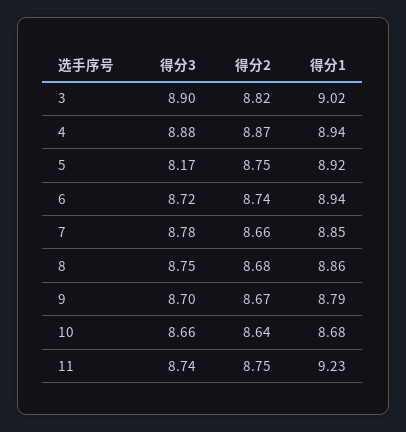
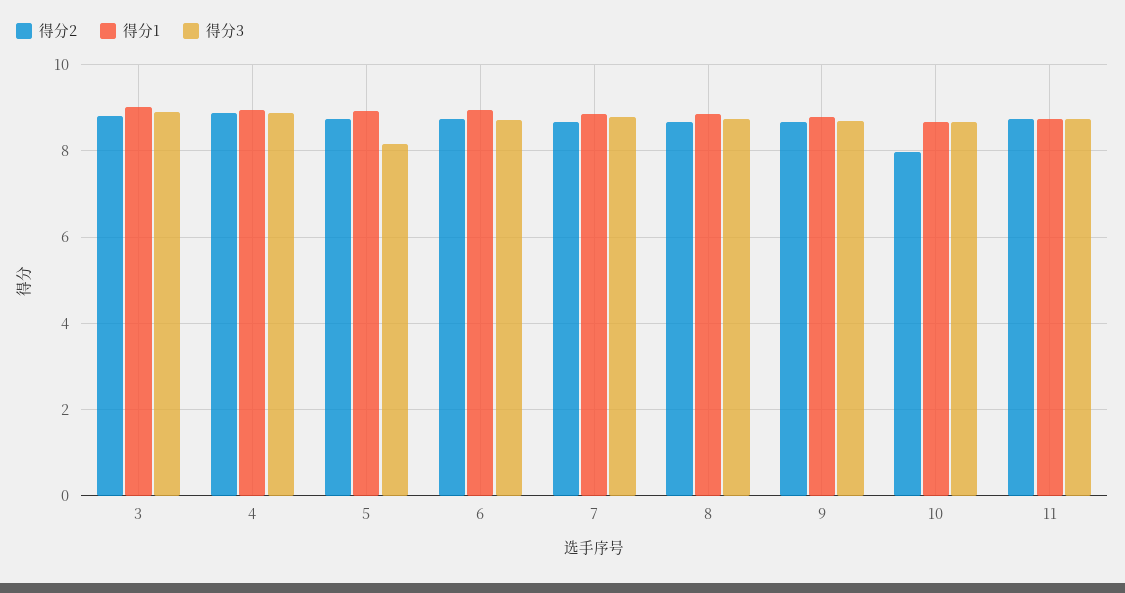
  {
    "得分3": {
      "3": 8.9,
      "4": 8.88,
      "5": 8.17,
      "6": 8.72,
      "7": 8.78,
      "8": 8.75,
      "9": 8.7,
      "10": 8.66,
      "11": 8.74
    },
    "得分2": {
      "3": 8.82,
      "4": 8.87,
      "5": 8.75,
      "6": 8.74,
      "7": 8.66,
      "8": 8.68,
      "9": 8.67,
-     "10": 8.64,
+     "10": 8,
      "11": 8.75
    },
    "得分1": {
      "3": 9.02,
      "4": 8.94,
      "5": 8.92,
      "6": 8.94,
      "7": 8.85,
      "8": 8.86,
      "9": 8.79,
      "10": 8.68,
-     "11": 9.23
+     "11": 8.8
    }
  }

